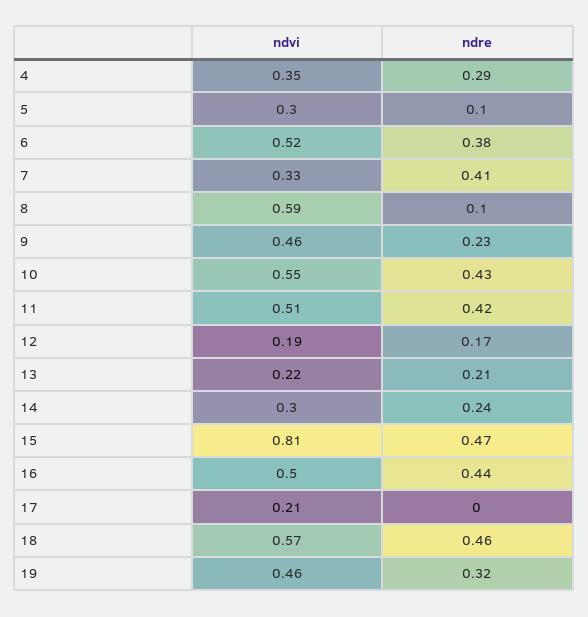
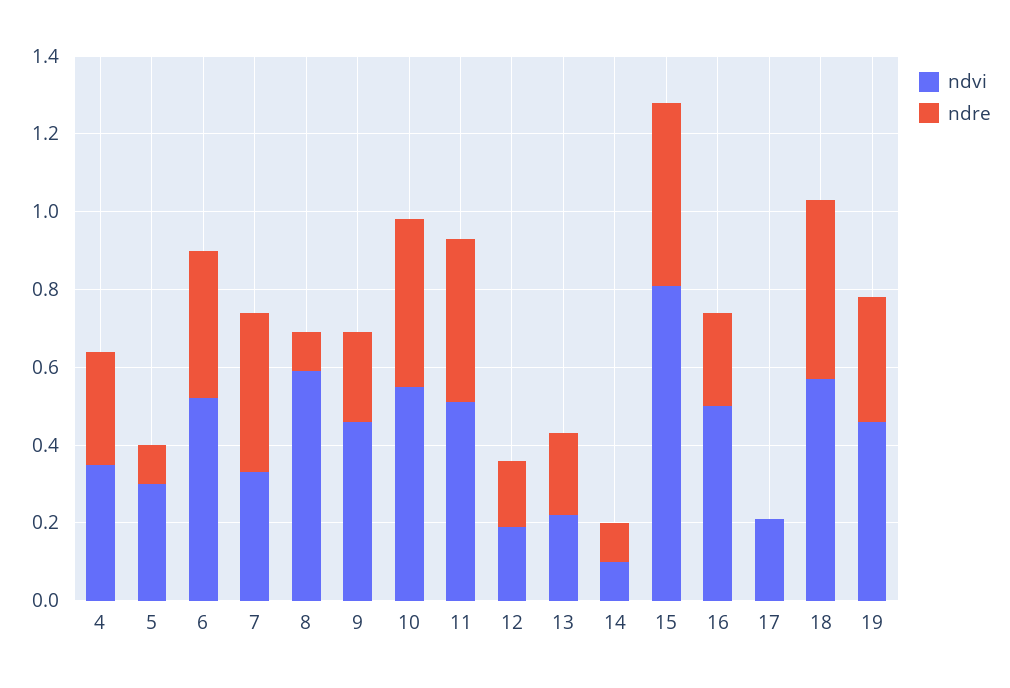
  {
    "ndvi": {
      "4": 0.35,
      "5": 0.3,
      "6": 0.52,
      "7": 0.33,
      "8": 0.59,
      "9": 0.46,
      "10": 0.55,
      "11": 0.51,
      "12": 0.19,
      "13": 0.22,
-     "14": 0.3,
+     "14": 0.1,
      "15": 0.81,
      "16": 0.5,
      "17": 0.21,
      "18": 0.57,
      "19": 0.46
    },
    "ndre": {
      "4": 0.29,
      "5": 0.1,
      "6": 0.38,
      "7": 0.41,
      "8": 0.1,
      "9": 0.23,
      "10": 0.43,
      "11": 0.42,
      "12": 0.17,
      "13": 0.21,
-     "14": 0.24,
+     "14": 0.1,
      "15": 0.47,
-     "16": 0.44,
+     "16": 0.25,
      "17": 0,
      "18": 0.46,
      "19": 0.32
    }
  }

